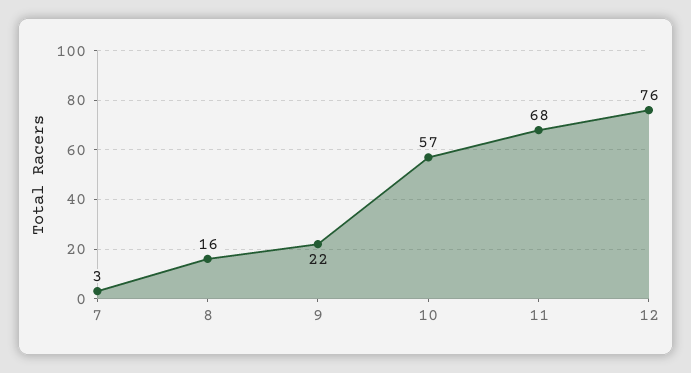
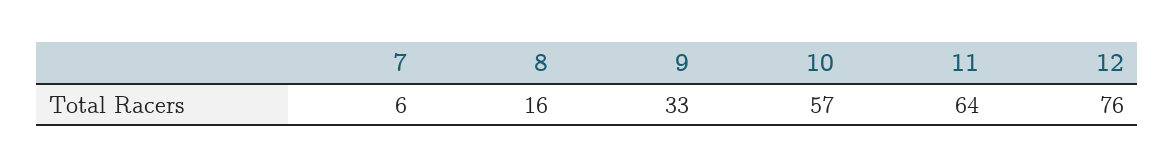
  {
-   "7": 3,
+   "7": 6,
    "8": 16,
-   "9": 22,
+   "9": 33,
    "10": 57,
-   "11": 68,
+   "11": 64,
    "12": 76
  }

